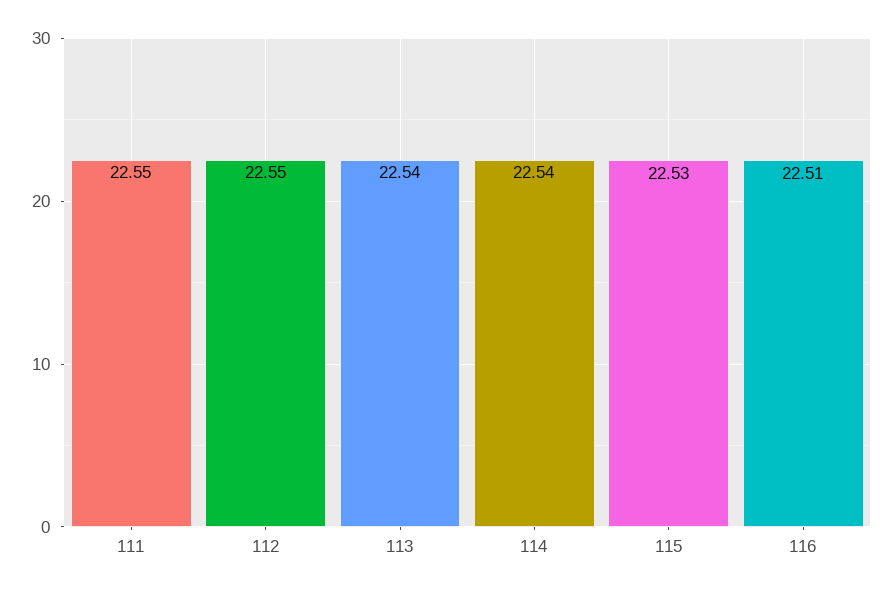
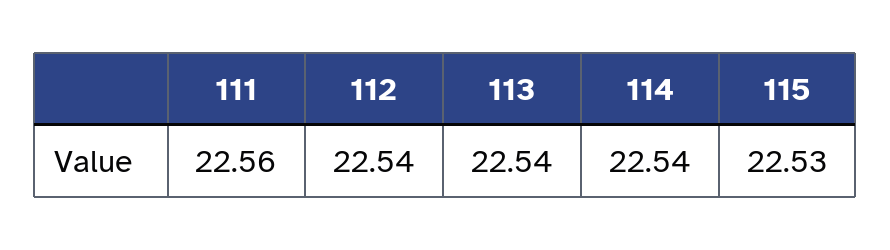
  {
-   "111": 22.55,
+   "111": 22.56,
-   "112": 22.55,
+   "112": 22.54,
    "113": 22.54,
    "114": 22.54,
-   "115": 22.53,
+   "115": 22.53
-   "116": 22.51
  }

